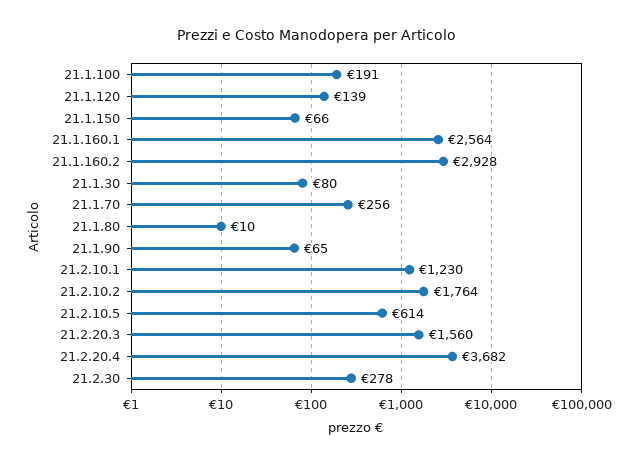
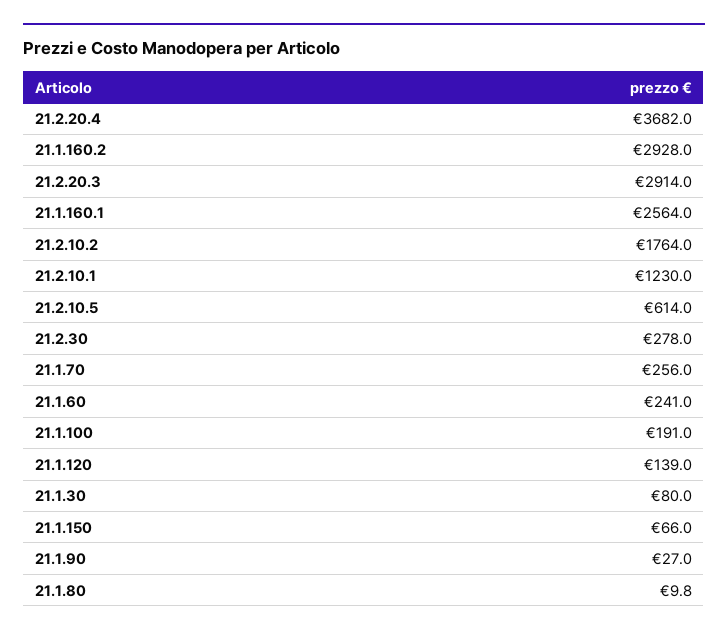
  {
    "21.1.100": 191,
    "21.1.120": 139,
    "21.1.150": 66,
    "21.1.160.1": 2564,
    "21.1.160.2": 2928,
    "21.1.30": 80,
    "21.1.70": 256,
    "21.1.80": 9.8,
-   "21.1.90": 65,
+   "21.1.90": 27,
    "21.2.10.1": 1230,
    "21.2.10.2": 1764,
    "21.2.10.5": 614,
-   "21.2.20.3": 1560,
+   "21.2.20.3": 2914,
    "21.2.20.4": 3682,
-   "21.2.30": 278
+   "21.2.30": 278,
+   "21.1.60": 241
  }

